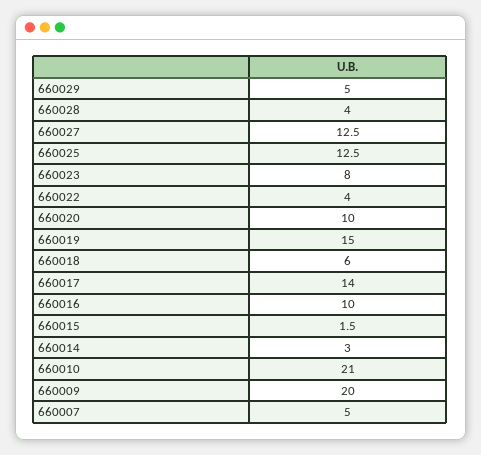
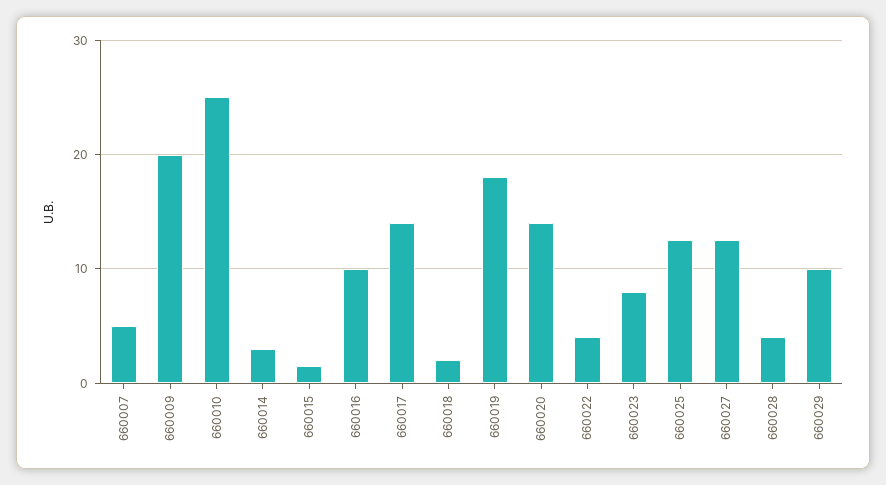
  {
-   "660029": 5,
+   "660029": 10,
    "660028": 4,
    "660027": 12.5,
    "660025": 12.5,
    "660023": 8,
    "660022": 4,
-   "660020": 10,
+   "660020": 14,
-   "660019": 15,
+   "660019": 18,
-   "660018": 6,
+   "660018": 2,
    "660017": 14,
    "660016": 10,
    "660015": 1.5,
    "660014": 3,
-   "660010": 21,
+   "660010": 25,
    "660009": 20,
    "660007": 5
  }

